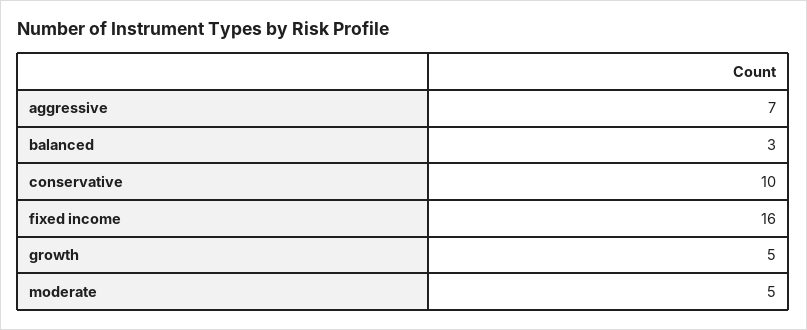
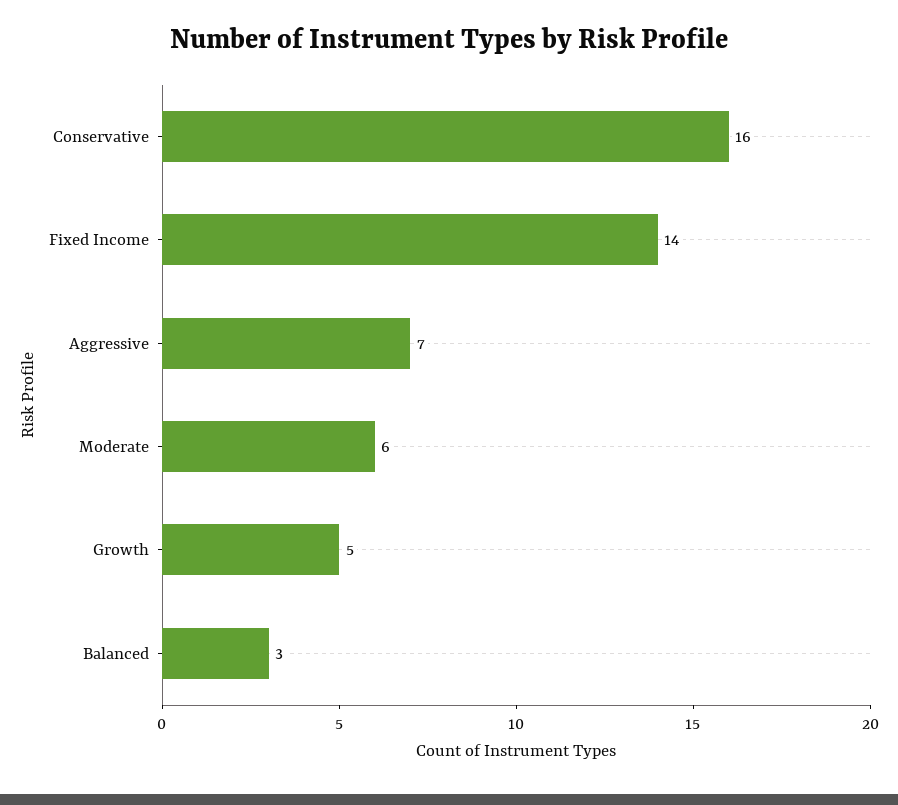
  {
    "aggressive": 7,
    "balanced": 3,
-   "conservative": 10,
+   "conservative": 16,
-   "fixed income": 16,
+   "fixed income": 14,
    "growth": 5,
-   "moderate": 5
+   "moderate": 6
  }

